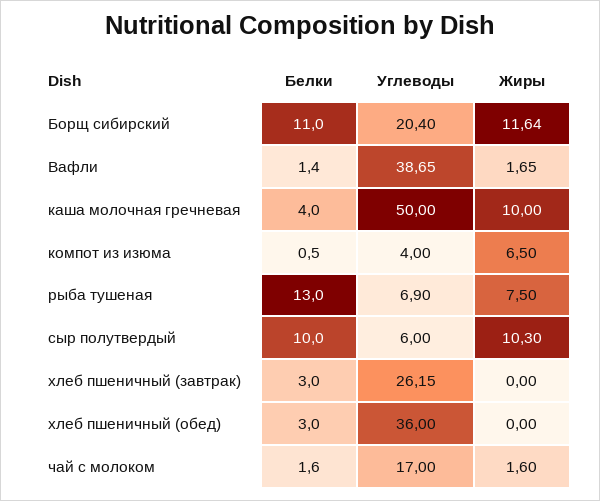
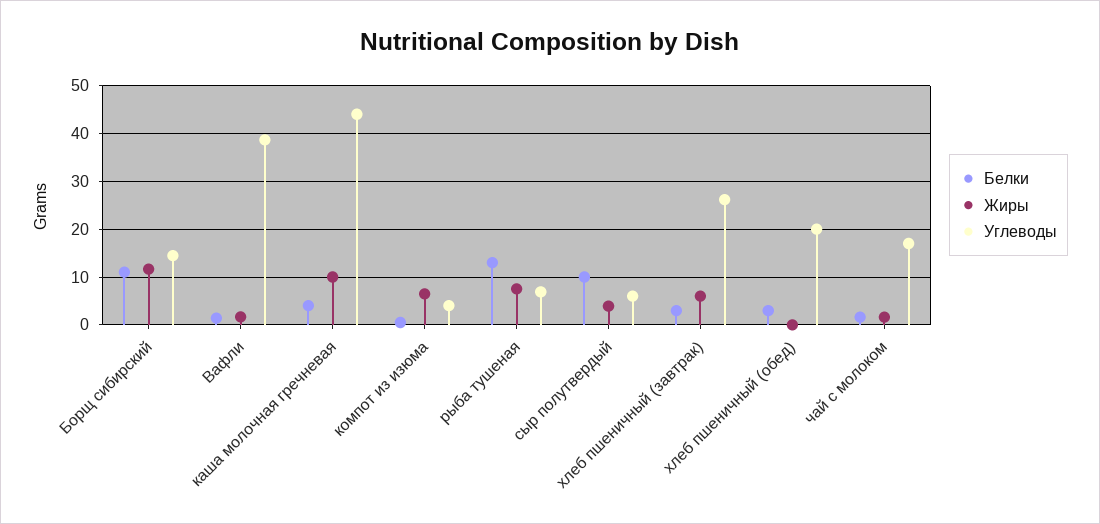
  {
    "Белки": {
      "Борщ сибирский": 11,
      "Вафли": 1.4,
      "каша молочная гречневая": 4,
      "компот из изюма": 0.5,
      "рыба тушеная": 13,
      "сыр полутвердый": 10,
      "хлеб пшеничный (завтрак)": 3,
      "хлеб пшеничный (обед)": 3,
      "чай с молоком": 1.6
    },
    "Углеводы": {
-     "Борщ сибирский": 20.4,
+     "Борщ сибирский": 14,
      "Вафли": 38.65,
-     "каша молочная гречневая": 50,
+     "каша молочная гречневая": 44,
      "компот из изюма": 4,
      "рыба тушеная": 6.9,
      "сыр полутвердый": 6,
      "хлеб пшеничный (завтрак)": 26.15,
-     "хлеб пшеничный (обед)": 36,
+     "хлеб пшеничный (обед)": 20,
      "чай с молоком": 17
    },
    "Жиры": {
      "Борщ сибирский": 11.64,
      "Вафли": 1.65,
      "каша молочная гречневая": 10,
      "компот из изюма": 6.5,
      "рыба тушеная": 7.5,
-     "сыр полутвердый": 10.3,
+     "сыр полутвердый": 4,
-     "хлеб пшеничный (завтрак)": 0,
+     "хлеб пшеничный (завтрак)": 6,
      "хлеб пшеничный (обед)": 0,
      "чай с молоком": 1.6
    }
  }

